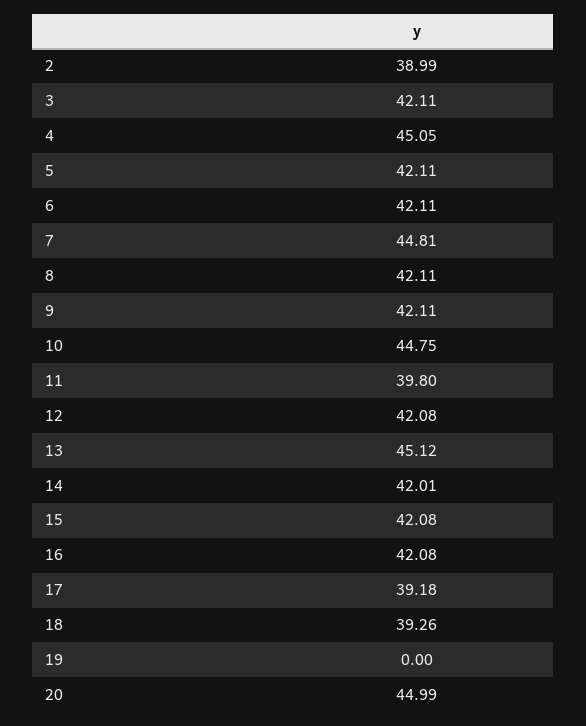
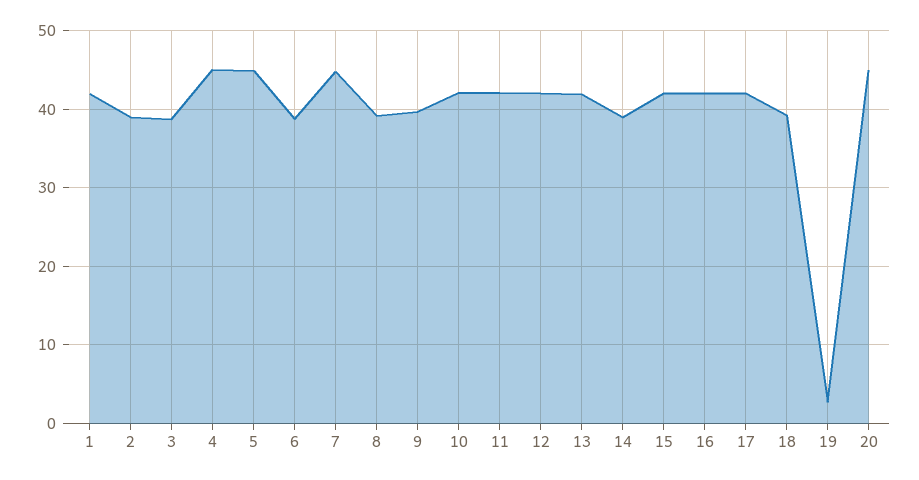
  {
    "2": 38.99,
-   "3": 42.11,
+   "3": 39,
    "4": 45.05,
-   "5": 42.11,
+   "5": 45,
-   "6": 42.11,
+   "6": 39,
    "7": 44.81,
-   "8": 42.11,
+   "8": 39,
-   "9": 42.11,
+   "9": 40,
-   "10": 44.75,
+   "10": 42,
-   "11": 39.8,
+   "11": 42,
    "12": 42.08,
-   "13": 45.12,
+   "13": 42,
-   "14": 42.01,
+   "14": 39,
    "15": 42.08,
    "16": 42.08,
-   "17": 39.18,
+   "17": 42,
    "18": 39.26,
-   "19": 0,
+   "19": 3,
-   "20": 44.99
+   "20": 44.99,
+   "1": 42
  }

